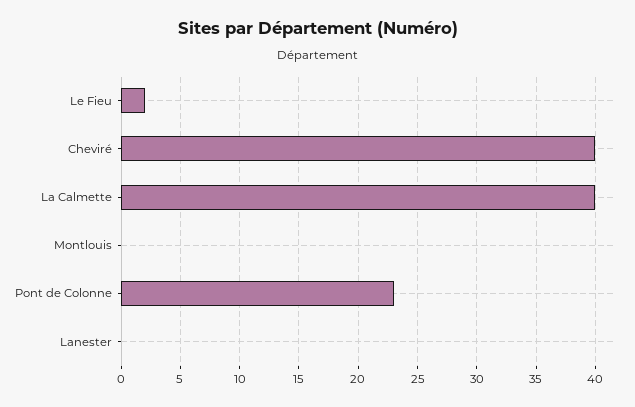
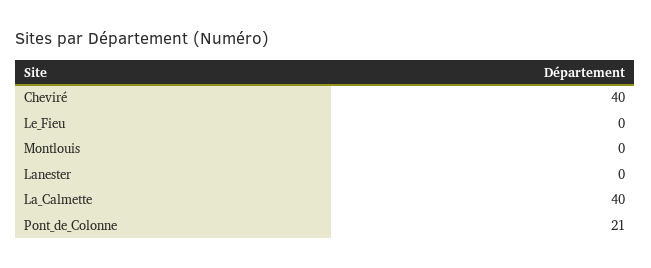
  {
-   "Le Fieu": 2,
+   "Le Fieu": 0,
    "Cheviré": 40,
    "La Calmette": 40,
    "Montlouis": 0,
-   "Pont de Colonne": 23,
+   "Pont de Colonne": 21,
    "Lanester": 0
  }

